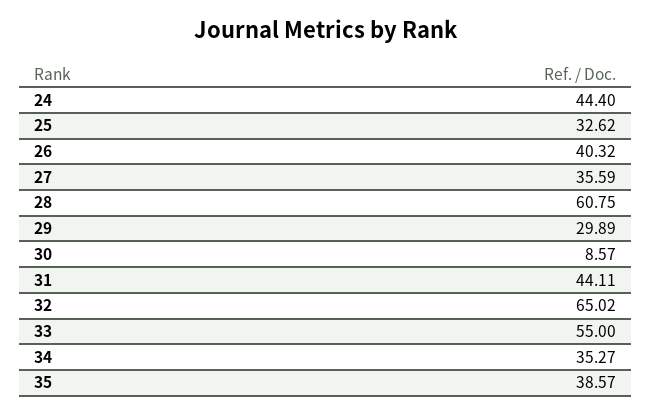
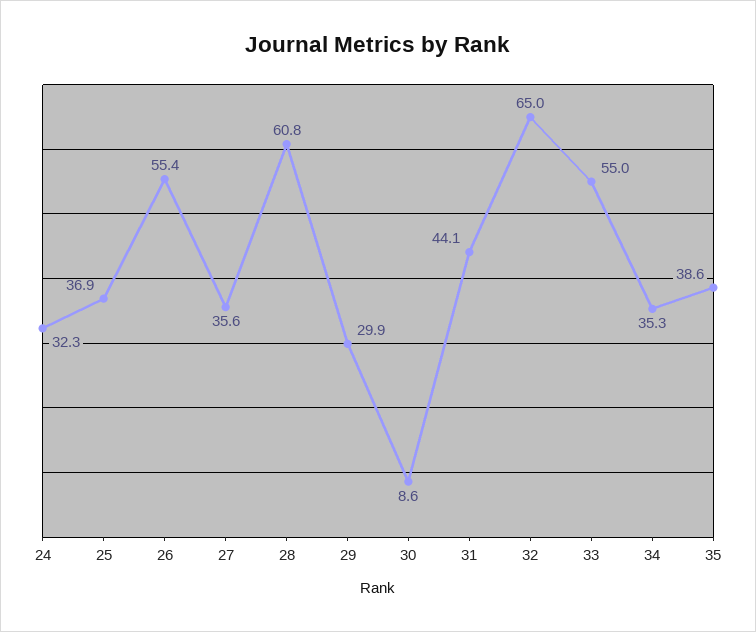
  {
-   "24": 44.4,
+   "24": 32.3,
-   "25": 32.62,
+   "25": 36.9,
-   "26": 40.32,
+   "26": 55.4,
    "27": 35.59,
    "28": 60.75,
    "29": 29.89,
    "30": 8.57,
    "31": 44.11,
    "32": 65.02,
    "33": 55,
    "34": 35.27,
    "35": 38.57
  }

